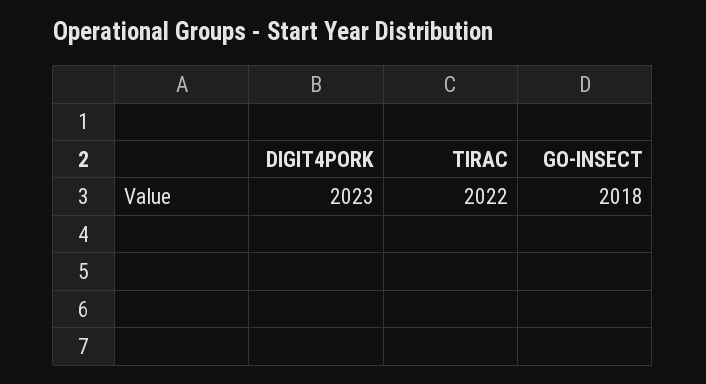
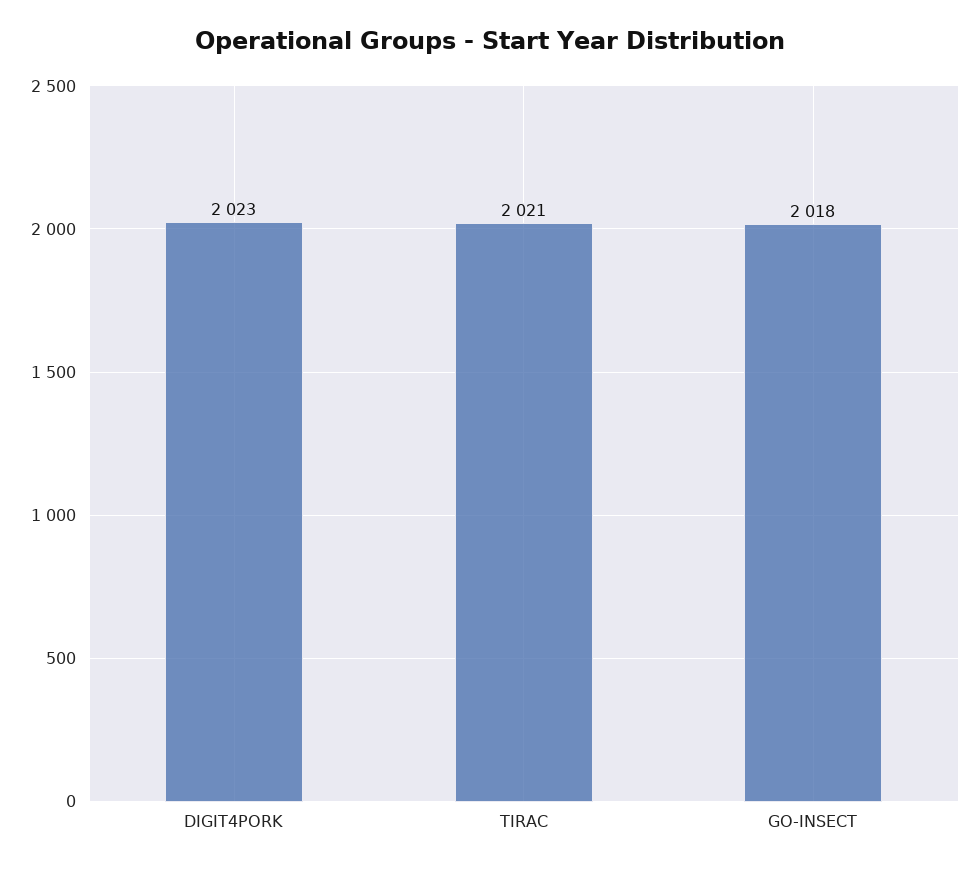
  {
    "DIGIT4PORK": 2023,
-   "TIRAC": 2022,
+   "TIRAC": 2021,
    "GO-INSECT": 2018
  }

